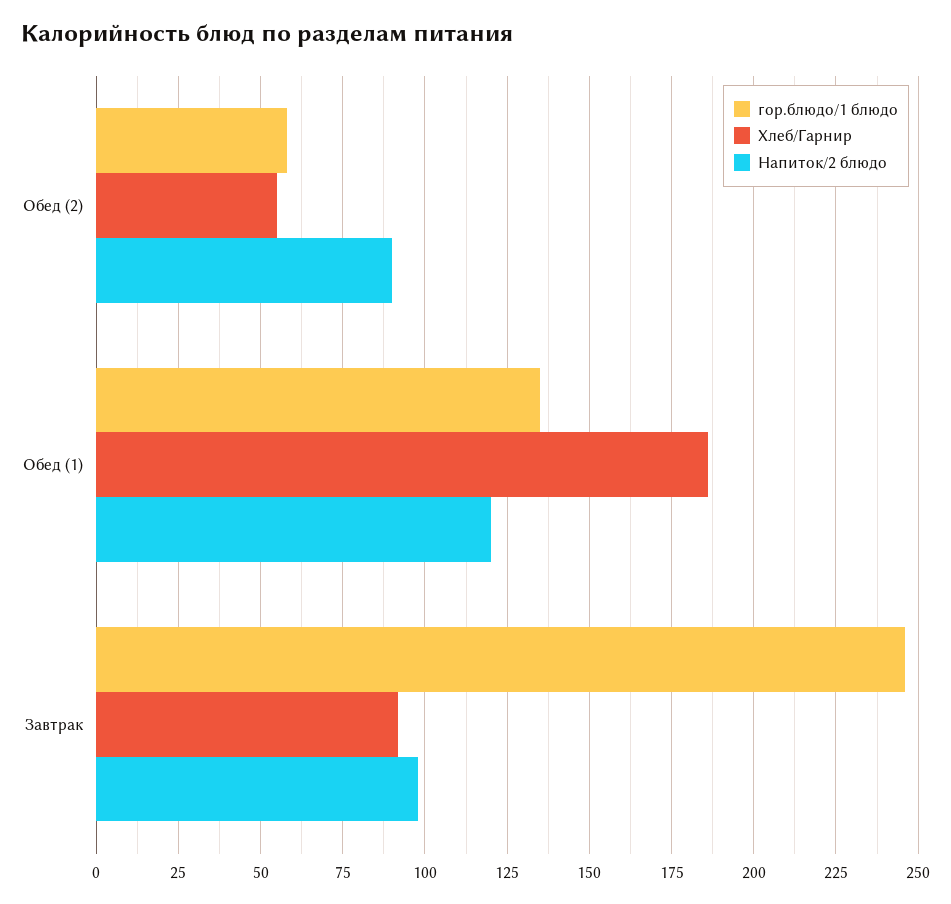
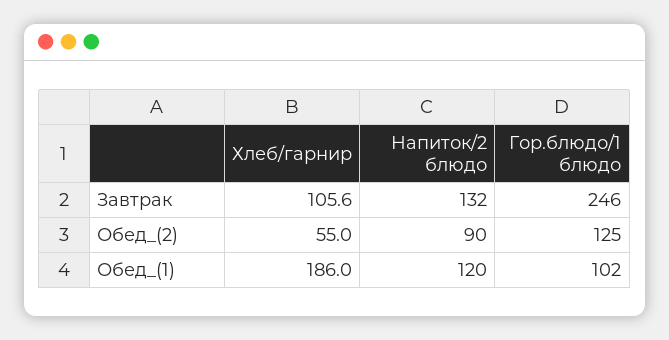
  {
    "гор.блюдо/1 блюдо": {
-     "Обед (2)": 57.5,
+     "Обед (2)": 125,
-     "Обед (1)": 135,
+     "Обед (1)": 102,
      "Завтрак": 246
    },
    "Хлеб/Гарнир": {
      "Обед (2)": 55,
      "Обед (1)": 186,
-     "Завтрак": 92.5
+     "Завтрак": 105.6
    },
    "Напиток/2 блюдо": {
      "Обед (2)": 90,
      "Обед (1)": 120,
-     "Завтрак": 97.5
+     "Завтрак": 132
    }
  }

